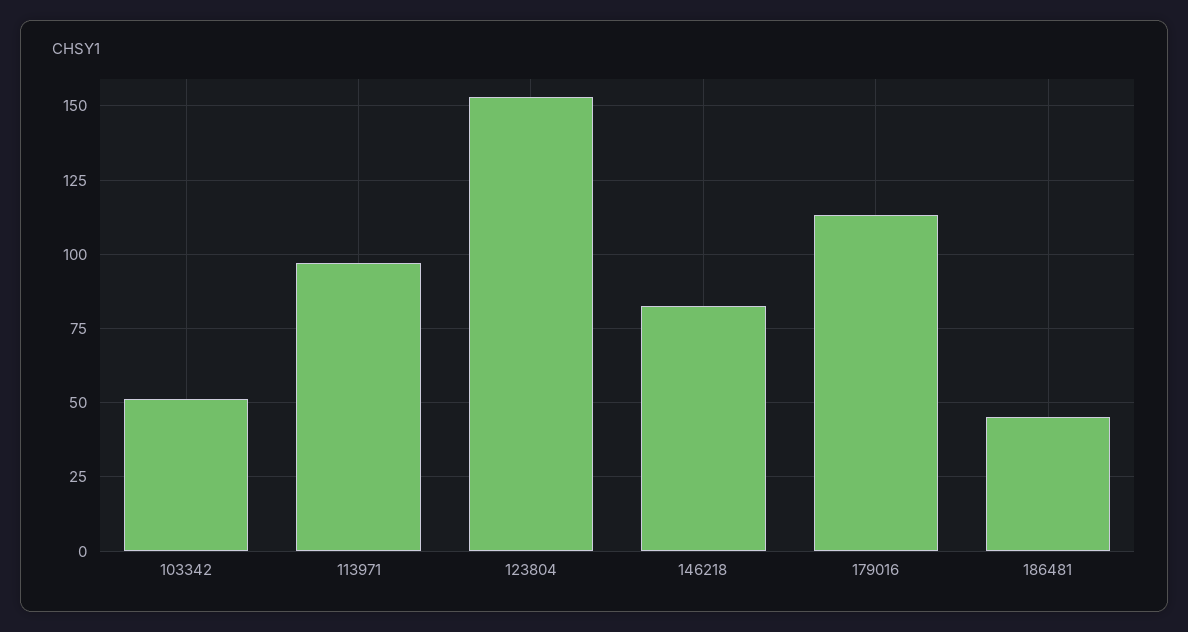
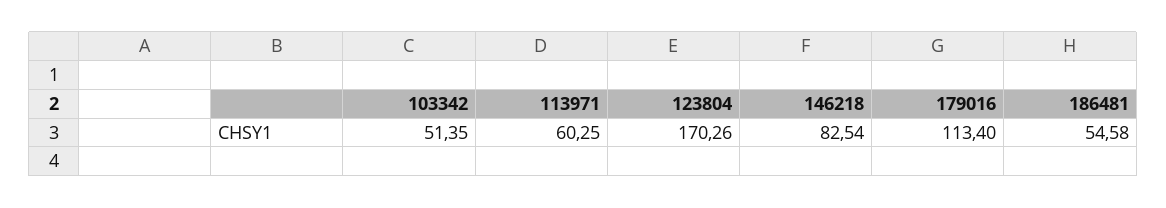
  {
    "103342": 51.35,
-   "113971": 97.5,
+   "113971": 60.25,
-   "123804": 152.5,
+   "123804": 170.26,
    "146218": 82.54,
    "179016": 113.4,
-   "186481": 45
+   "186481": 54.58
  }

